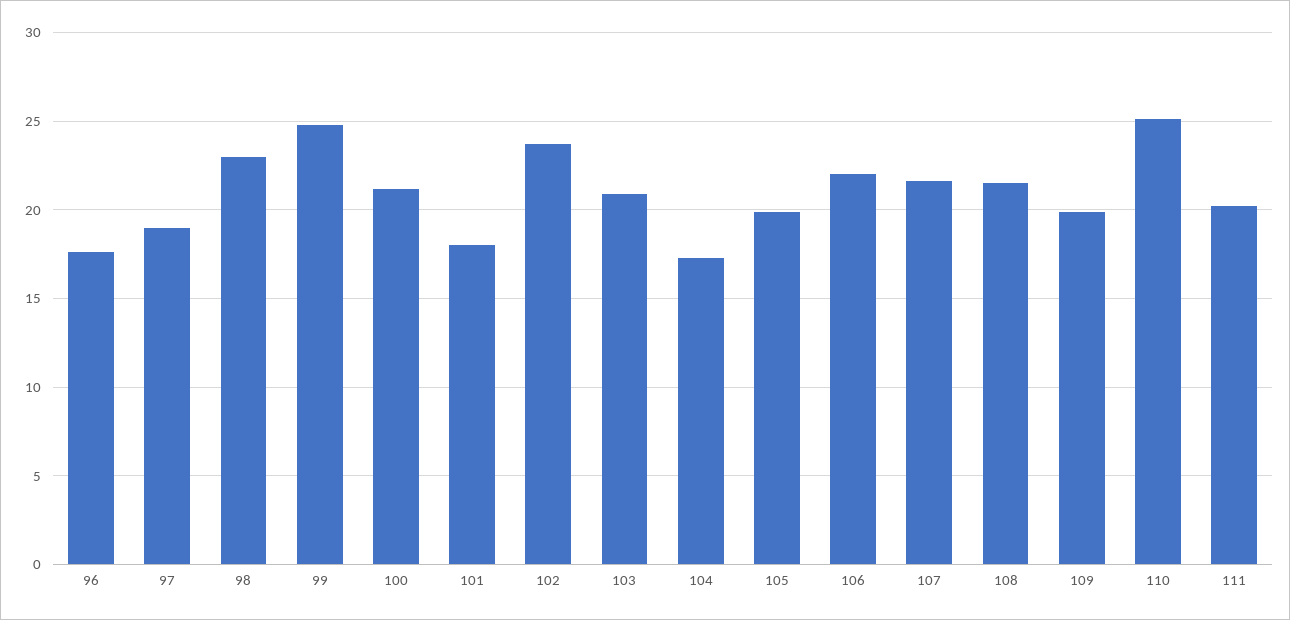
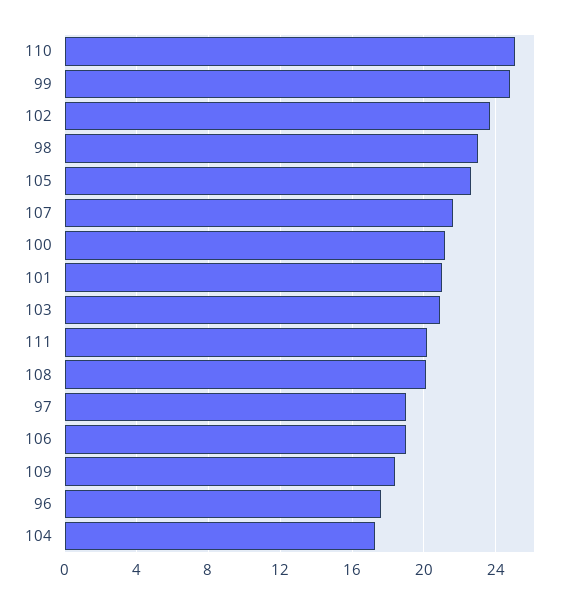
  {
    "96": 17.5,
    "97": 19,
    "98": 23,
    "99": 25,
    "100": 21,
-   "101": 18,
+   "101": 21,
    "102": 23.5,
    "103": 21,
    "104": 17.5,
-   "105": 20,
+   "105": 22.5,
-   "106": 22,
+   "106": 19,
    "107": 21.5,
-   "108": 21.5,
+   "108": 20,
-   "109": 20,
+   "109": 18.5,
    "110": 25,
    "111": 20
  }

